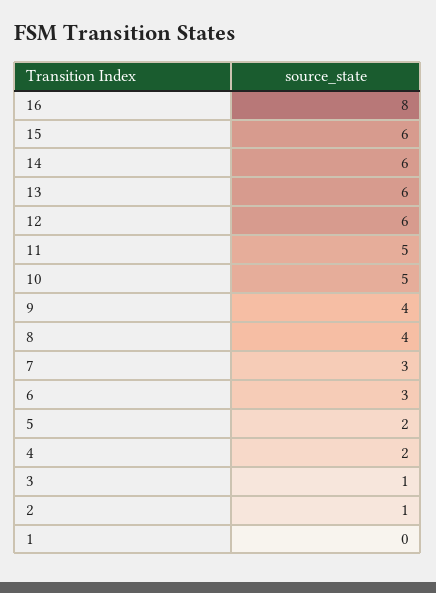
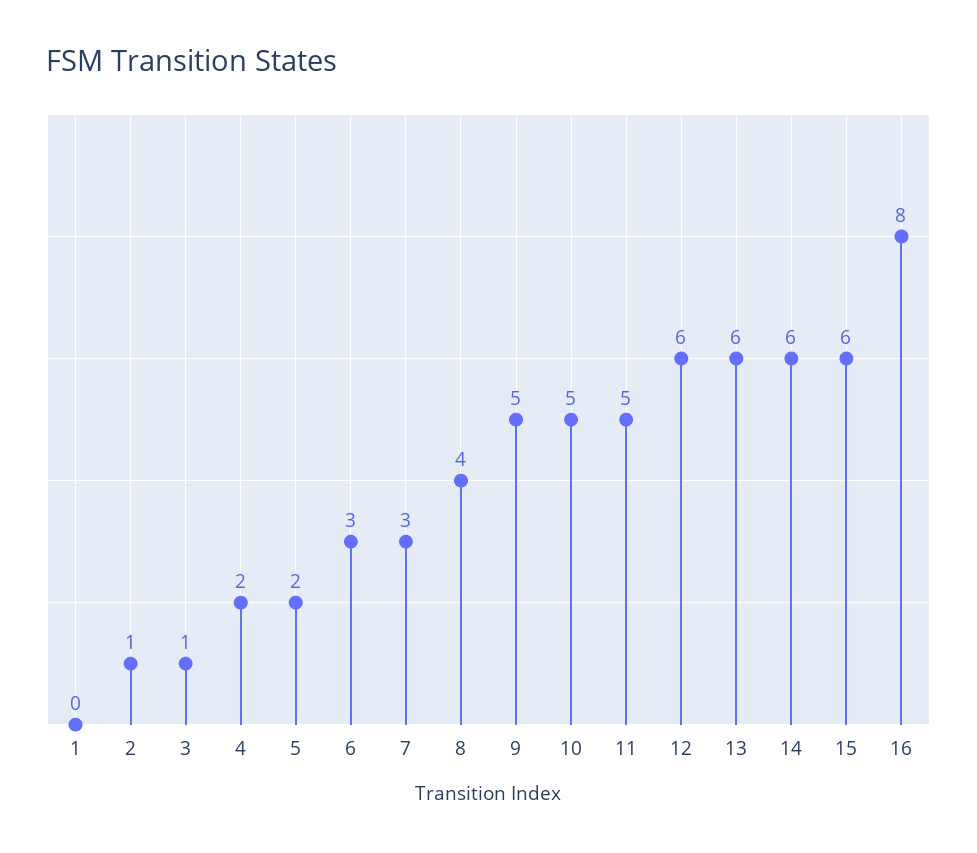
  {
    "16": 8,
    "15": 6,
    "14": 6,
    "13": 6,
    "12": 6,
    "11": 5,
    "10": 5,
-   "9": 4,
+   "9": 5,
    "8": 4,
    "7": 3,
    "6": 3,
    "5": 2,
    "4": 2,
    "3": 1,
    "2": 1,
    "1": 0
  }

